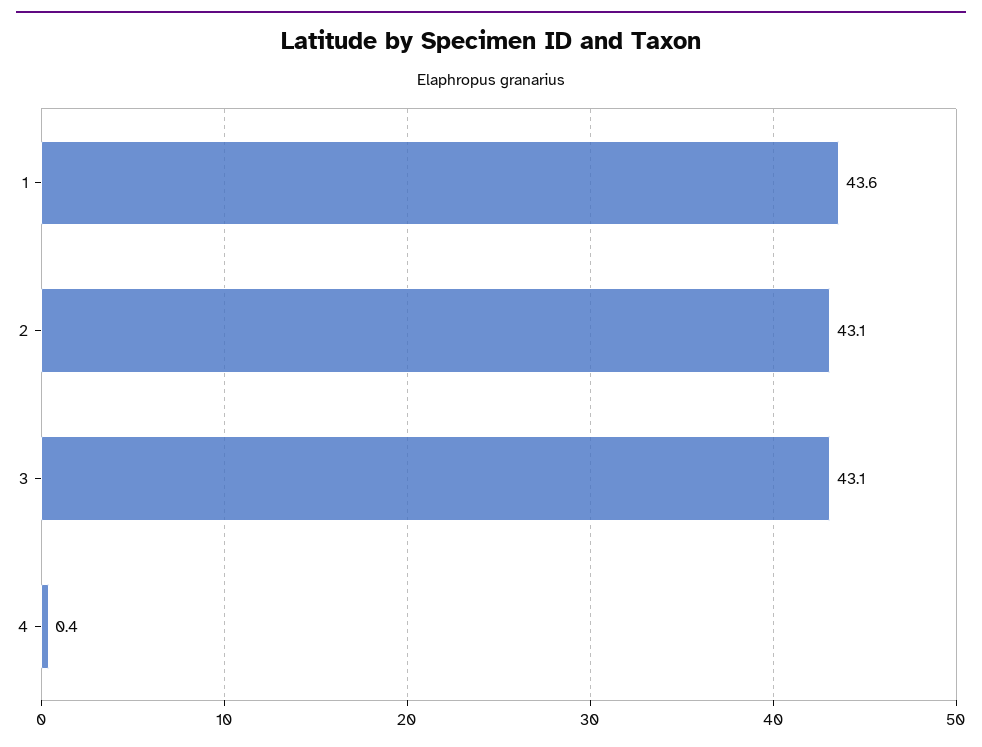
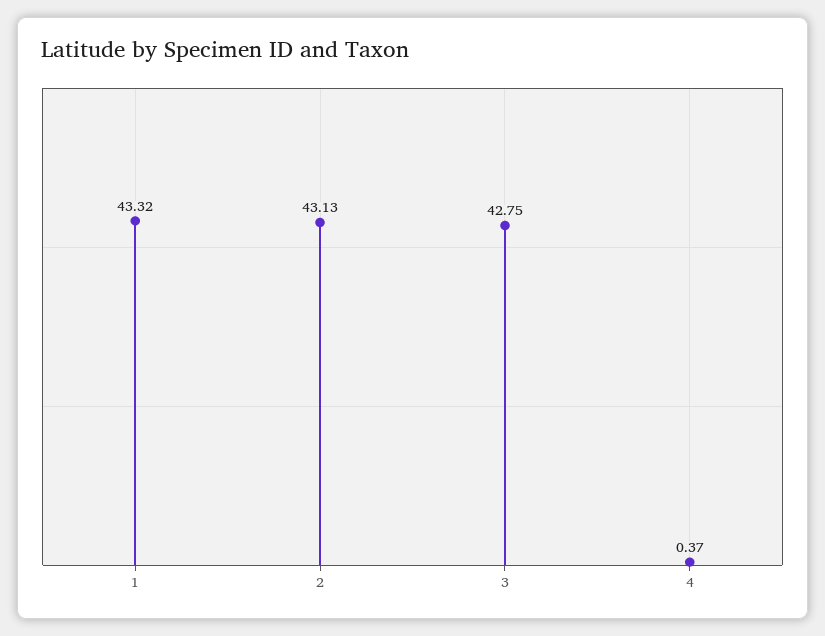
  {
-   "1": 43.6,
+   "1": 43.32,
    "2": 43.13,
-   "3": 43.1,
+   "3": 42.75,
    "4": 0.37
  }

